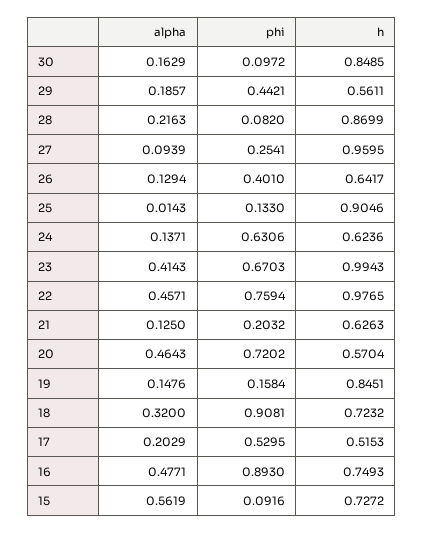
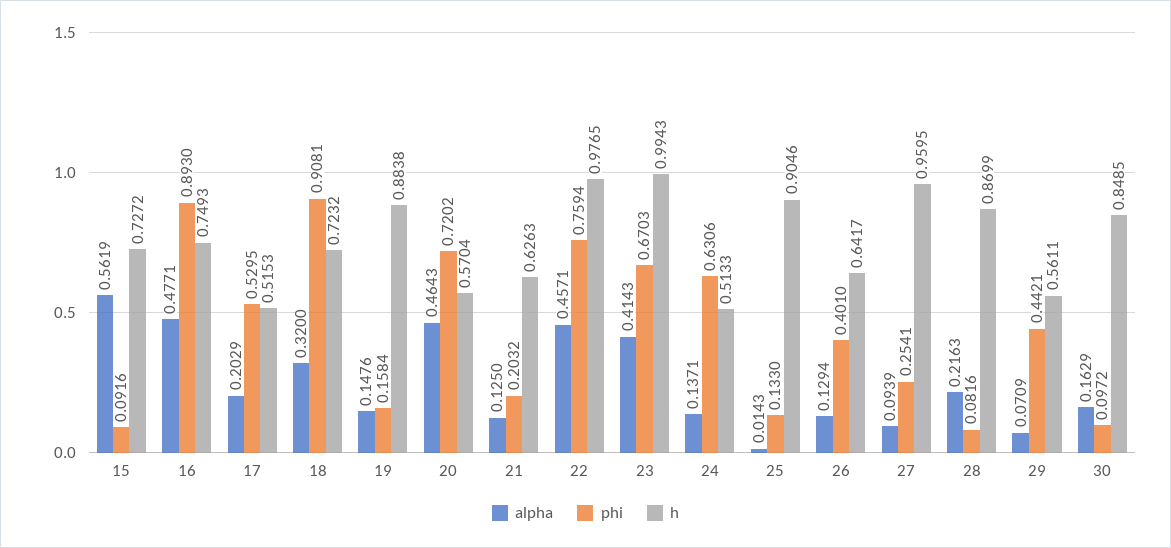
  {
    "alpha": {
      "30": 0.1629,
-     "29": 0.1857,
+     "29": 0.0709,
      "28": 0.2163,
      "27": 0.0939,
      "26": 0.1294,
      "25": 0.0143,
      "24": 0.1371,
      "23": 0.4143,
      "22": 0.4571,
      "21": 0.125,
      "20": 0.4643,
      "19": 0.1476,
      "18": 0.32,
      "17": 0.2029,
      "16": 0.4771,
      "15": 0.5619
    },
    "phi": {
      "30": 0.0972,
      "29": 0.4421,
-     "28": 0.082,
+     "28": 0.0816,
      "27": 0.2541,
      "26": 0.401,
      "25": 0.133,
      "24": 0.6306,
      "23": 0.6703,
      "22": 0.7594,
      "21": 0.2032,
      "20": 0.7202,
      "19": 0.1584,
      "18": 0.9081,
      "17": 0.5295,
      "16": 0.893,
      "15": 0.0916
    },
    "h": {
      "30": 0.8485,
      "29": 0.5611,
      "28": 0.8699,
      "27": 0.9595,
      "26": 0.6417,
      "25": 0.9046,
-     "24": 0.6236,
+     "24": 0.5133,
      "23": 0.9943,
      "22": 0.9765,
      "21": 0.6263,
      "20": 0.5704,
-     "19": 0.8451,
+     "19": 0.8838,
      "18": 0.7232,
      "17": 0.5153,
      "16": 0.7493,
      "15": 0.7272
    }
  }

